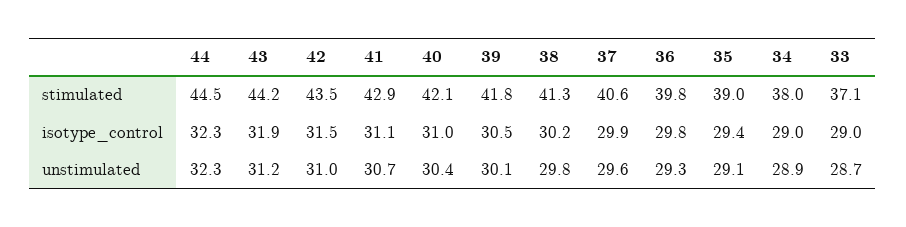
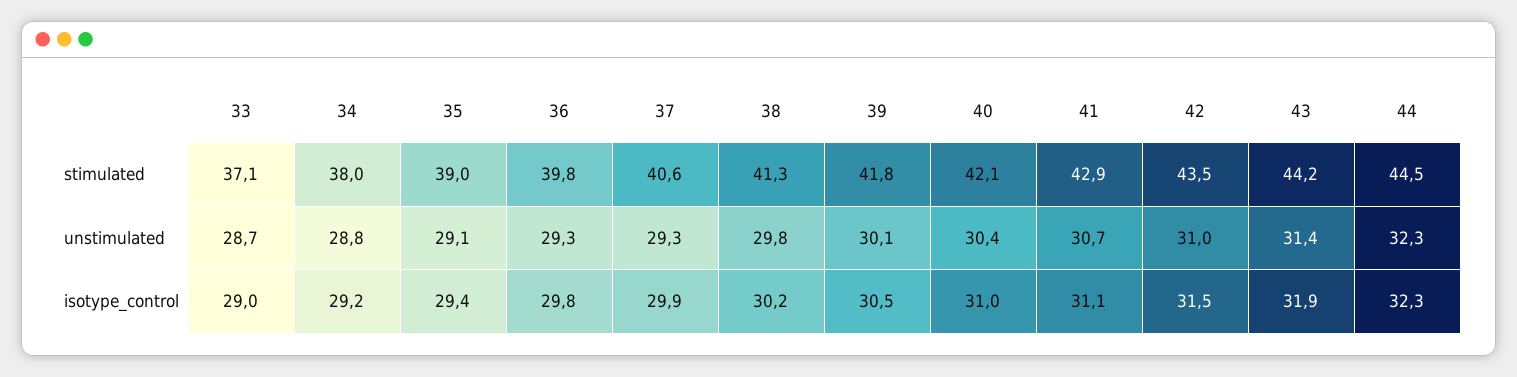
  {
    "44": {
      "stimulated": 44.5,
      "isotype_control": 32.3,
      "unstimulated": 32.3
    },
    "43": {
      "stimulated": 44.2,
      "isotype_control": 31.9,
-     "unstimulated": 31.2
+     "unstimulated": 31.4
    },
    "42": {
      "stimulated": 43.5,
      "isotype_control": 31.5,
      "unstimulated": 31
    },
    "41": {
      "stimulated": 42.9,
      "isotype_control": 31.1,
      "unstimulated": 30.7
    },
    "40": {
      "stimulated": 42.1,
      "isotype_control": 31,
      "unstimulated": 30.4
    },
    "39": {
      "stimulated": 41.8,
      "isotype_control": 30.5,
      "unstimulated": 30.1
    },
    "38": {
      "stimulated": 41.3,
      "isotype_control": 30.2,
      "unstimulated": 29.8
    },
    "37": {
      "stimulated": 40.6,
      "isotype_control": 29.9,
-     "unstimulated": 29.6
+     "unstimulated": 29.3
    },
    "36": {
      "stimulated": 39.8,
      "isotype_control": 29.8,
      "unstimulated": 29.3
    },
    "35": {
      "stimulated": 39,
      "isotype_control": 29.4,
      "unstimulated": 29.1
    },
    "34": {
      "stimulated": 38,
-     "isotype_control": 29,
+     "isotype_control": 29.2,
-     "unstimulated": 28.9
+     "unstimulated": 28.8
    },
    "33": {
      "stimulated": 37.1,
      "isotype_control": 29,
      "unstimulated": 28.7
    }
  }

